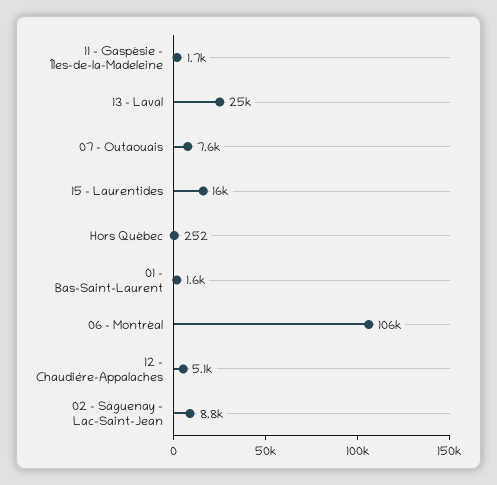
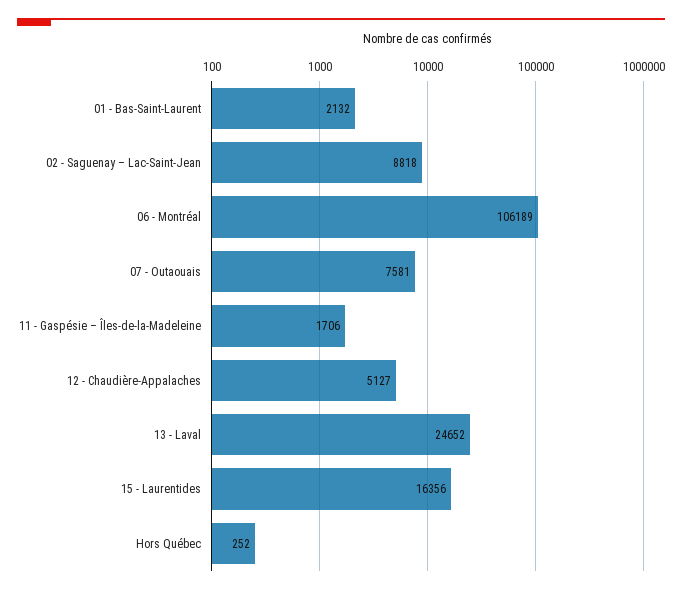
  {
    "11 - Gaspésie – Îles-de-la-Madeleine": 1706,
    "13 - Laval": 24652,
    "07 - Outaouais": 7581,
    "15 - Laurentides": 16356,
    "Hors Québec": 252,
-   "01 - Bas-Saint-Laurent": 1600,
+   "01 - Bas-Saint-Laurent": 2132,
    "06 - Montréal": 106189,
    "12 - Chaudière-Appalaches": 5127,
    "02 - Saguenay – Lac-Saint-Jean": 8818
  }

